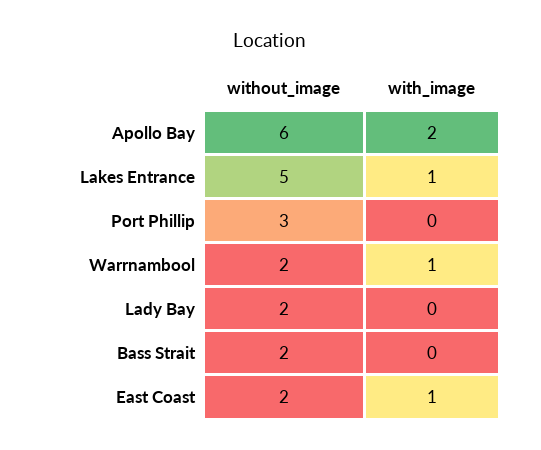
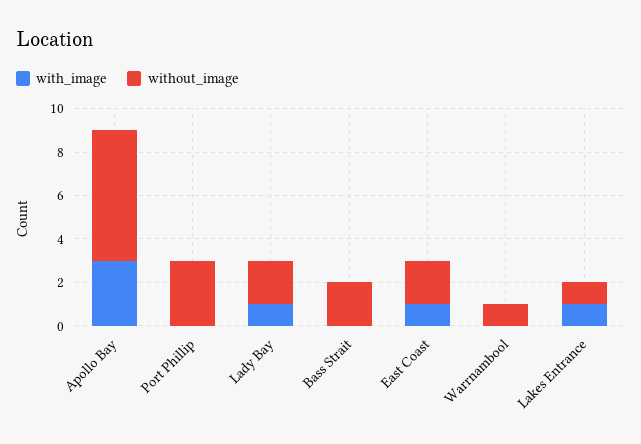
  {
    "without_image": {
      "Apollo Bay": 6,
-     "Lakes Entrance": 5,
+     "Lakes Entrance": 1,
      "Port Phillip": 3,
-     "Warrnambool": 2,
+     "Warrnambool": 1,
      "Lady Bay": 2,
      "Bass Strait": 2,
      "East Coast": 2
    },
    "with_image": {
-     "Apollo Bay": 2,
+     "Apollo Bay": 3,
      "Lakes Entrance": 1,
      "Port Phillip": 0,
-     "Warrnambool": 1,
+     "Warrnambool": 0,
-     "Lady Bay": 0,
+     "Lady Bay": 1,
      "Bass Strait": 0,
      "East Coast": 1
    }
  }

